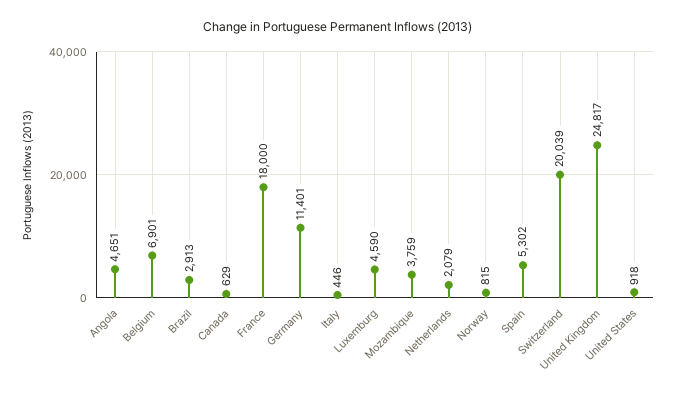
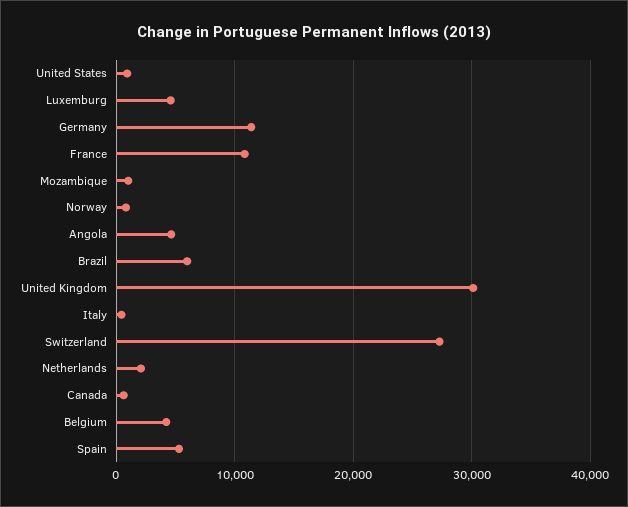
  {
    "Angola": 4651,
-   "Belgium": 6901,
+   "Belgium": 4000,
-   "Brazil": 2913,
+   "Brazil": 6000,
    "Canada": 629,
-   "France": 18000,
+   "France": 11000,
    "Germany": 11401,
    "Italy": 446,
    "Luxemburg": 4590,
-   "Mozambique": 3759,
+   "Mozambique": 1000,
    "Netherlands": 2079,
    "Norway": 815,
    "Spain": 5302,
-   "Switzerland": 20039,
+   "Switzerland": 27000,
-   "United Kingdom": 24817,
+   "United Kingdom": 30000,
    "United States": 918
  }

